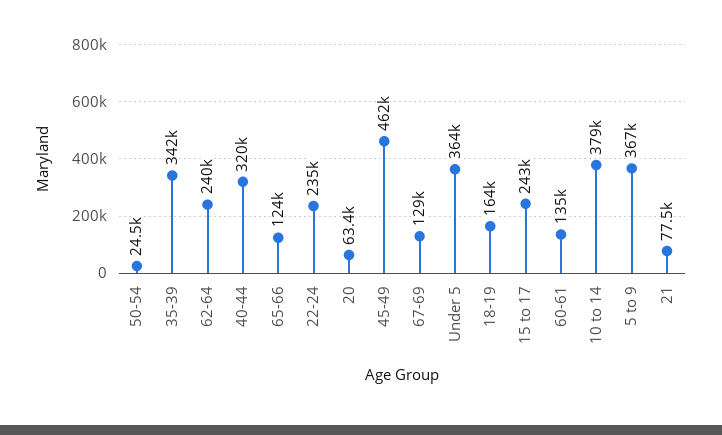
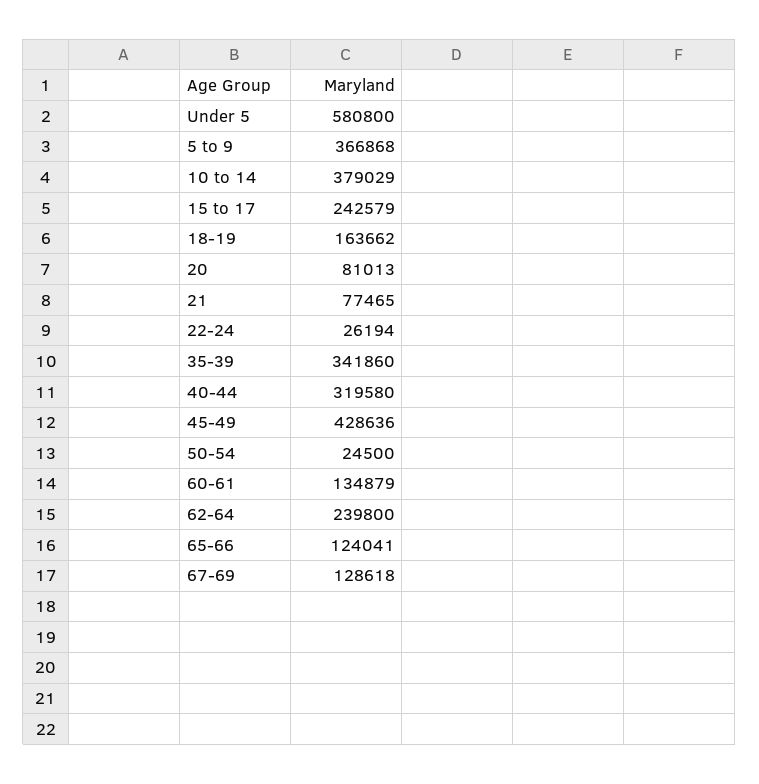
  {
    "50-54": 24500,
    "35-39": 341860,
    "62-64": 239800,
    "40-44": 319580,
    "65-66": 124041,
-   "22-24": 235000,
+   "22-24": 26194,
-   "20": 63400,
+   "20": 81013,
-   "45-49": 462000,
+   "45-49": 428636,
    "67-69": 128618,
-   "Under 5": 364000,
+   "Under 5": 580800,
    "18-19": 163662,
    "15 to 17": 242579,
    "60-61": 134879,
    "10 to 14": 379029,
    "5 to 9": 366868,
    "21": 77465
  }

